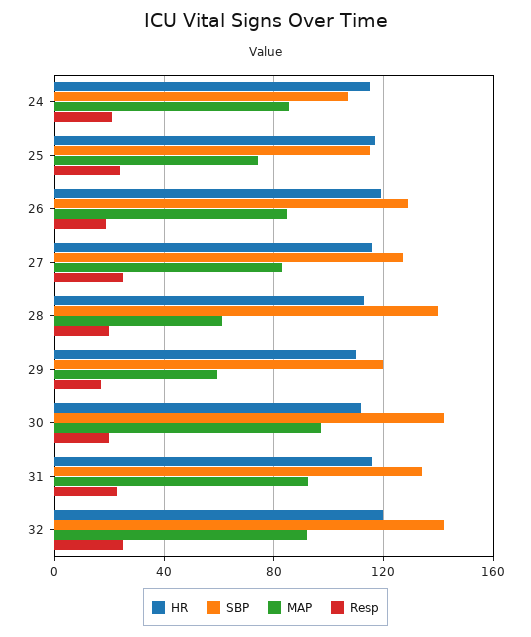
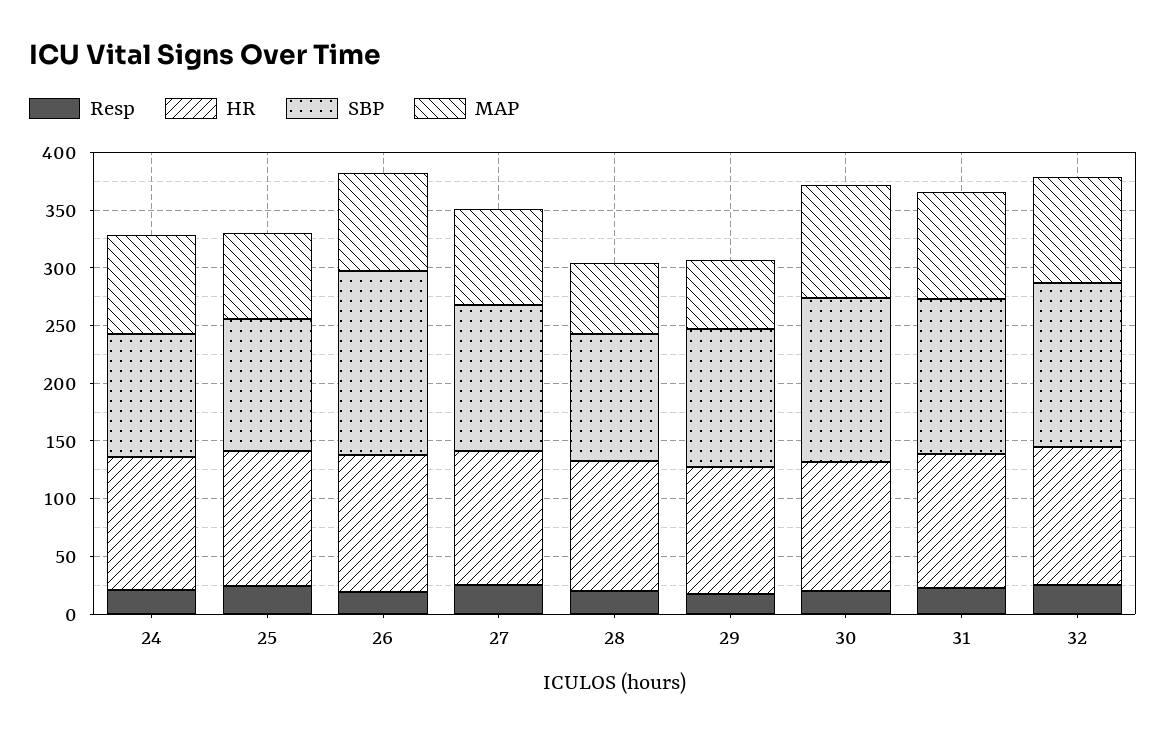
  {
    "HR": {
      "24": 115,
      "25": 115,
      "26": 120,
      "27": 115,
      "28": 115,
      "29": 110,
      "30": 110,
      "31": 115,
      "32": 120
    },
    "SBP": {
      "24": 105,
      "25": 115,
-     "26": 130,
+     "26": 160,
      "27": 125,
-     "28": 140,
+     "28": 110,
      "29": 120,
      "30": 140,
      "31": 135,
      "32": 140
    },
    "MAP": {
      "24": 85,
      "25": 75,
      "26": 85,
      "27": 85,
      "28": 60,
      "29": 60,
      "30": 95,
      "31": 95,
      "32": 90
    },
    "Resp": {
      "24": 20,
      "25": 25,
      "26": 20,
      "27": 25,
      "28": 20,
      "29": 15,
      "30": 20,
      "31": 25,
      "32": 25
    }
  }

